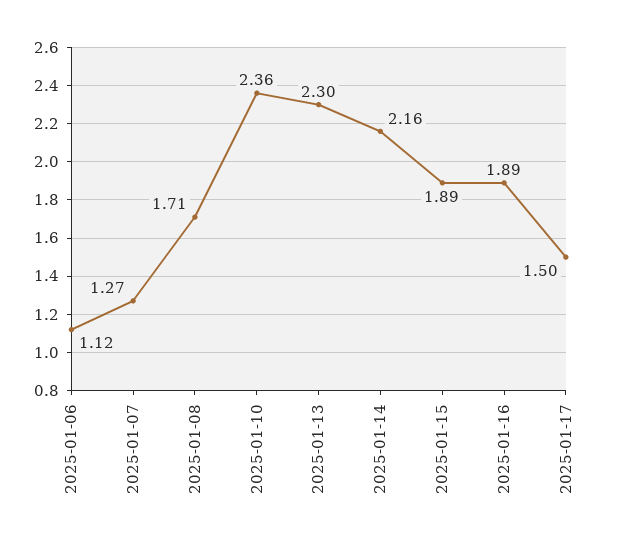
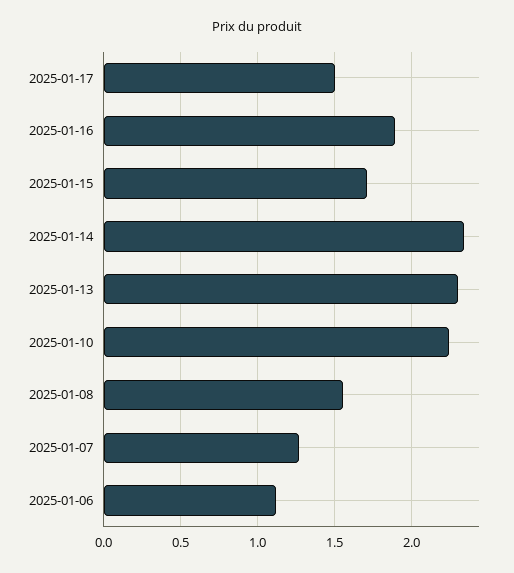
  {
    "2025-01-06": 1.12,
    "2025-01-07": 1.27,
-   "2025-01-08": 1.71,
+   "2025-01-08": 1.55,
-   "2025-01-10": 2.36,
+   "2025-01-10": 2.25,
    "2025-01-13": 2.3,
-   "2025-01-14": 2.16,
+   "2025-01-14": 2.35,
-   "2025-01-15": 1.89,
+   "2025-01-15": 1.7,
    "2025-01-16": 1.89,
    "2025-01-17": 1.5
  }

